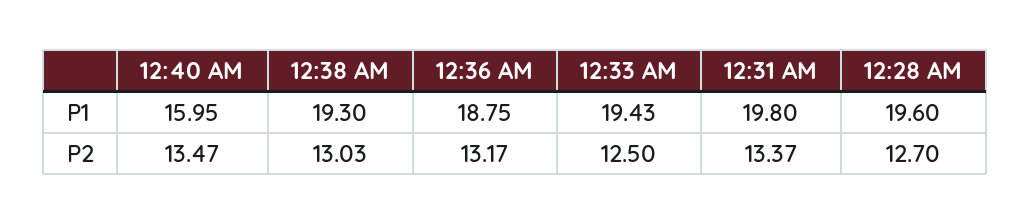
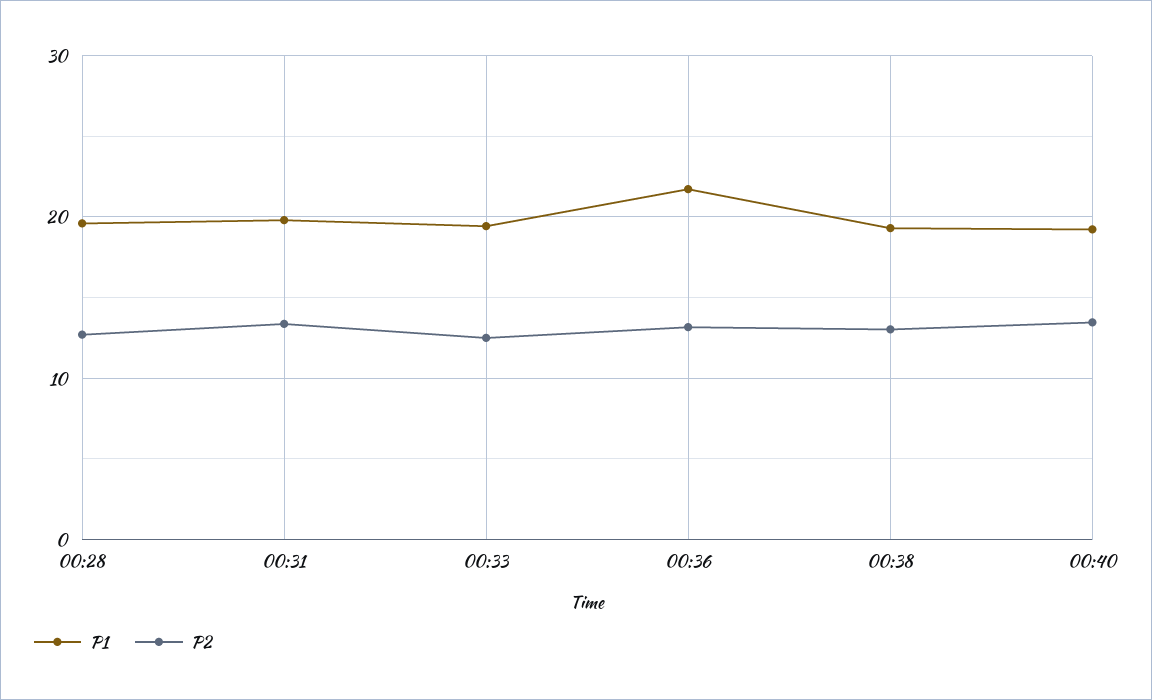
  {
    "P1": {
-     "12:40 AM": 15.95,
+     "12:40 AM": 19,
      "12:38 AM": 19.3,
-     "12:36 AM": 18.75,
+     "12:36 AM": 22,
      "12:33 AM": 19.43,
      "12:31 AM": 19.8,
      "12:28 AM": 19.6
    },
    "P2": {
      "12:40 AM": 13.47,
      "12:38 AM": 13.03,
      "12:36 AM": 13.17,
      "12:33 AM": 12.5,
      "12:31 AM": 13.37,
      "12:28 AM": 12.7
    }
  }

